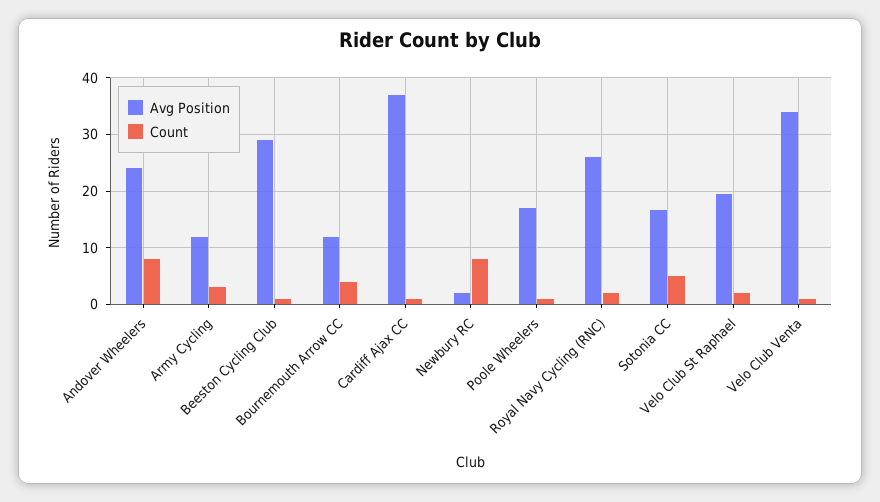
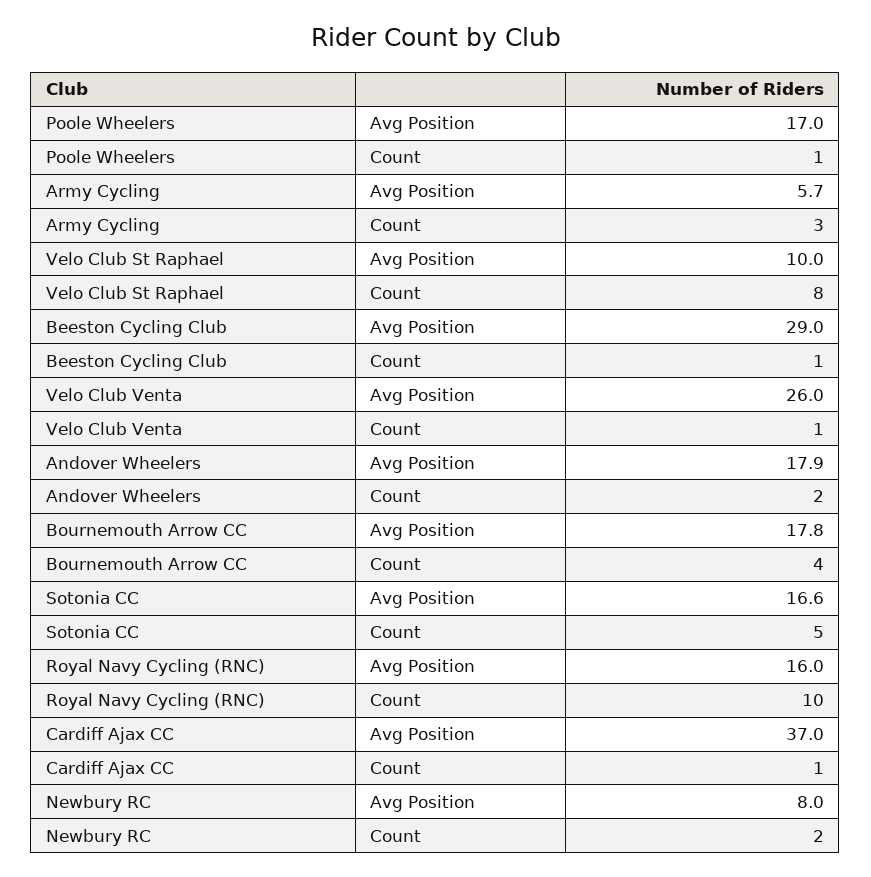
  {
    "Avg Position": {
-     "Andover Wheelers": 24,
+     "Andover Wheelers": 17.9,
-     "Army Cycling": 12,
+     "Army Cycling": 5.7,
      "Beeston Cycling Club": 29,
-     "Bournemouth Arrow CC": 12,
+     "Bournemouth Arrow CC": 17.8,
      "Cardiff Ajax CC": 37,
-     "Newbury RC": 2,
+     "Newbury RC": 8,
      "Poole Wheelers": 17,
-     "Royal Navy Cycling (RNC)": 26,
+     "Royal Navy Cycling (RNC)": 16,
      "Sotonia CC": 16.6,
-     "Velo Club St Raphael": 20,
+     "Velo Club St Raphael": 10,
-     "Velo Club Venta": 34
+     "Velo Club Venta": 26
    },
    "Count": {
-     "Andover Wheelers": 8,
+     "Andover Wheelers": 2,
      "Army Cycling": 3,
      "Beeston Cycling Club": 1,
      "Bournemouth Arrow CC": 4,
      "Cardiff Ajax CC": 1,
-     "Newbury RC": 8,
+     "Newbury RC": 2,
      "Poole Wheelers": 1,
-     "Royal Navy Cycling (RNC)": 2,
+     "Royal Navy Cycling (RNC)": 10,
      "Sotonia CC": 5,
-     "Velo Club St Raphael": 2,
+     "Velo Club St Raphael": 8,
      "Velo Club Venta": 1
    }
  }

